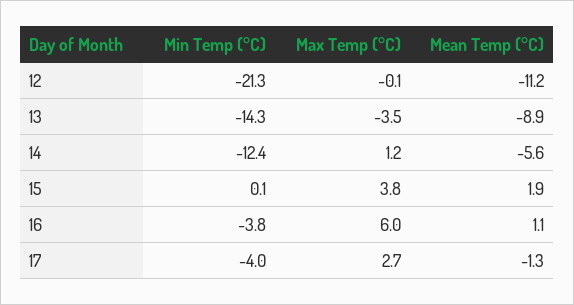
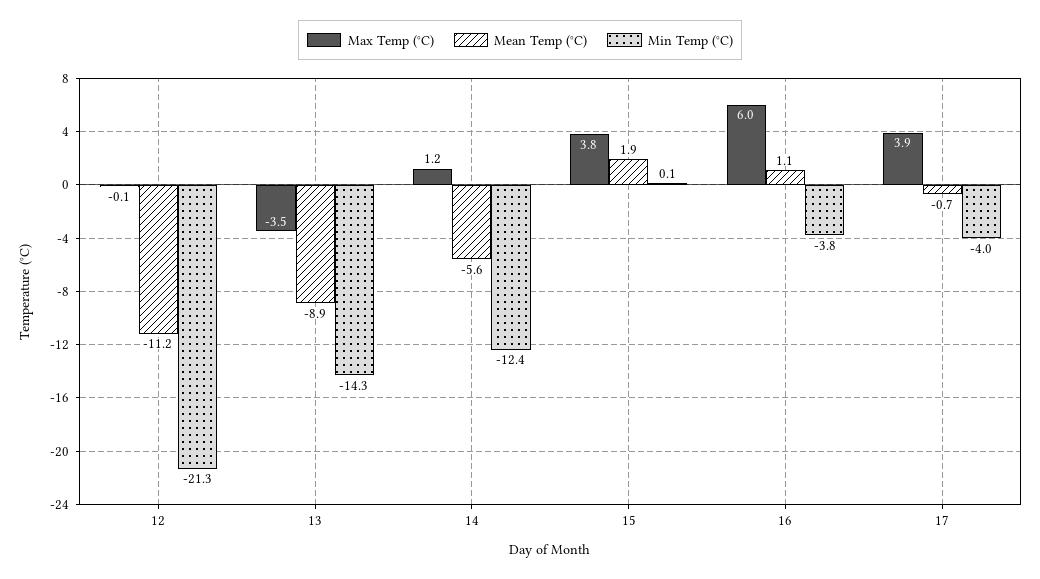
  {
    "Min Temp (°C)": {
      "12": -21.3,
      "13": -14.3,
      "14": -12.4,
      "15": 0.1,
      "16": -3.8,
      "17": -4
    },
    "Max Temp (°C)": {
      "12": -0.1,
      "13": -3.5,
      "14": 1.2,
      "15": 3.8,
      "16": 6,
-     "17": 2.7
+     "17": 3.9
    },
    "Mean Temp (°C)": {
      "12": -11.2,
      "13": -8.9,
      "14": -5.6,
      "15": 1.9,
      "16": 1.1,
-     "17": -1.3
+     "17": -0.7
    }
  }

